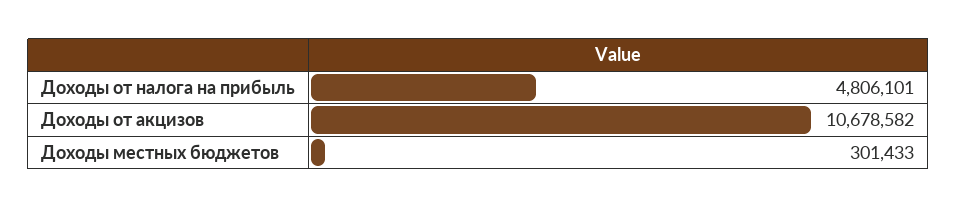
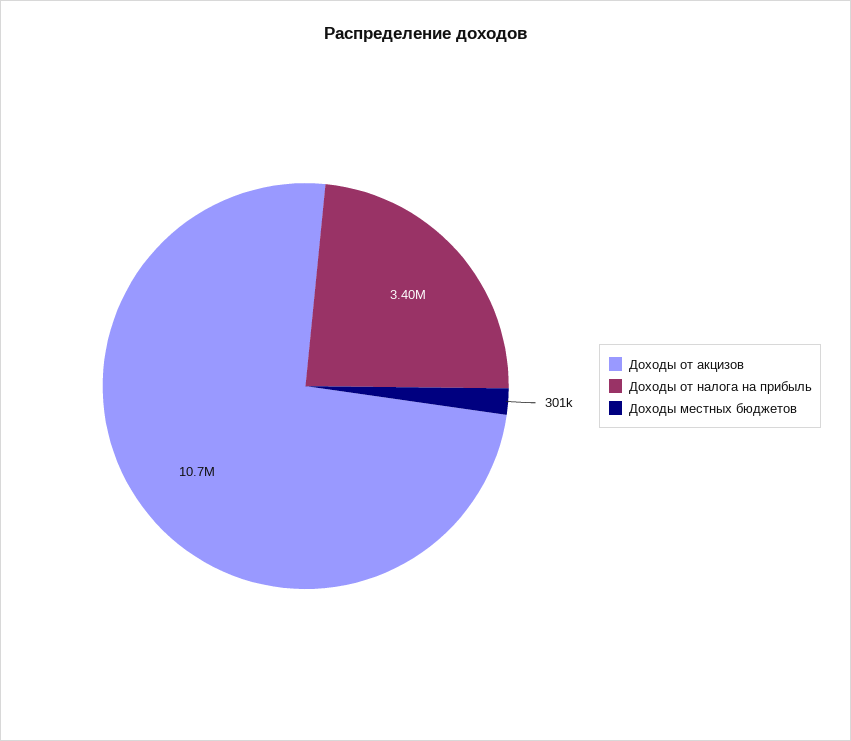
  {
-   "Доходы от налога на прибыль": 4806101,
+   "Доходы от налога на прибыль": 3400000,
    "Доходы от акцизов": 10678582,
    "Доходы местных бюджетов": 301433
  }

